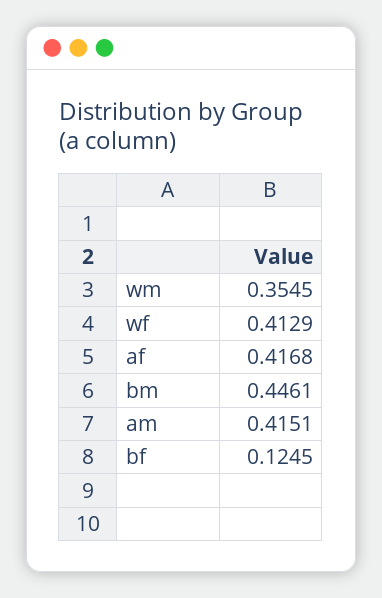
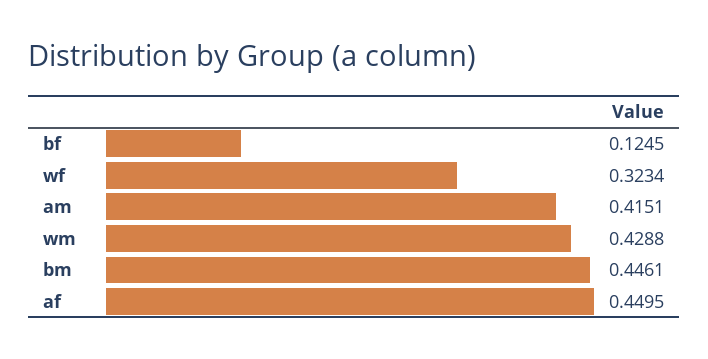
  {
-   "wm": 0.3545,
+   "wm": 0.4288,
-   "wf": 0.4129,
+   "wf": 0.3234,
-   "af": 0.4168,
+   "af": 0.4495,
    "bm": 0.4461,
    "am": 0.4151,
    "bf": 0.1245
  }

